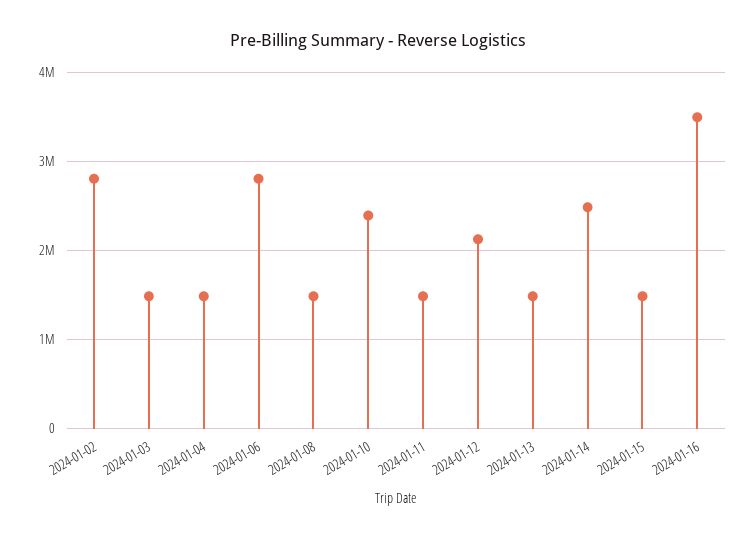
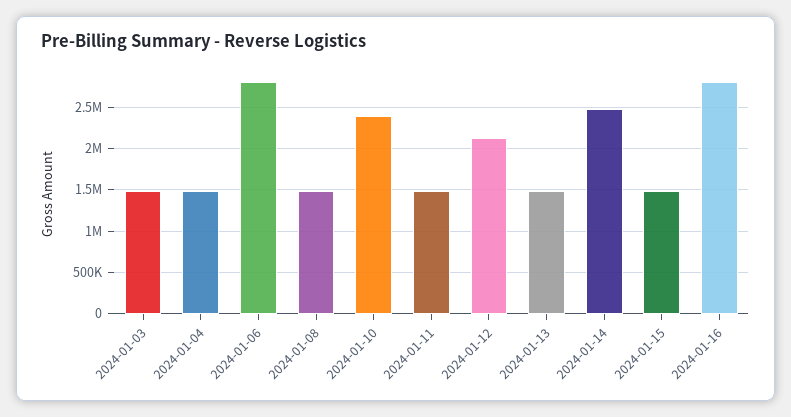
  {
-   "2024-01-02": 2800000,
    "2024-01-03": 1500000,
    "2024-01-04": 1500000,
    "2024-01-06": 2800000,
    "2024-01-08": 1500000,
    "2024-01-10": 2400000,
    "2024-01-11": 1500000,
    "2024-01-12": 2100000,
    "2024-01-13": 1500000,
    "2024-01-14": 2500000,
    "2024-01-15": 1500000,
-   "2024-01-16": 3500000
+   "2024-01-16": 2800000
  }

